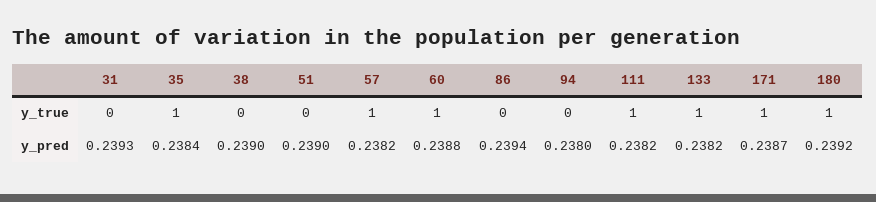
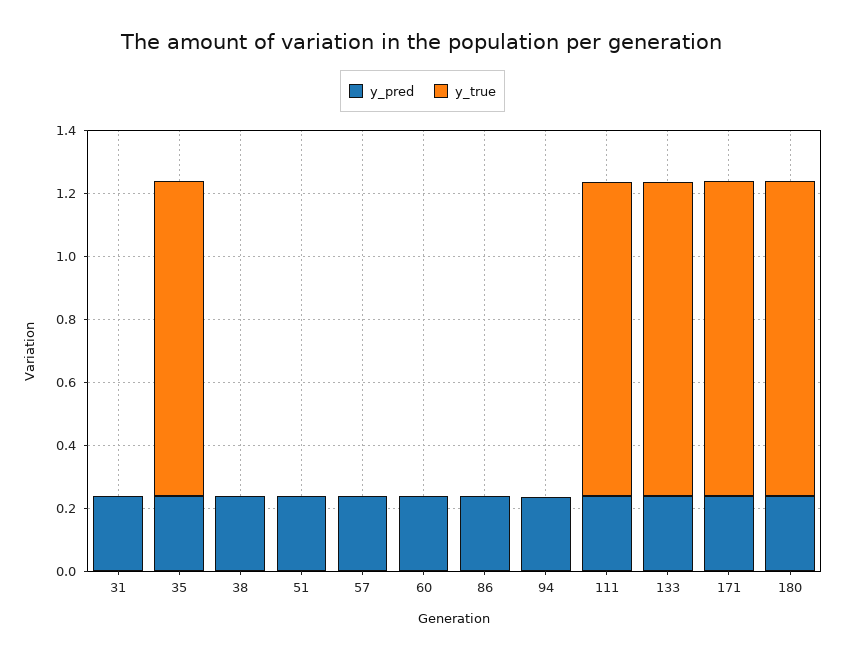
  {
    "y_true": {
      "31": 0,
      "35": 1,
      "38": 0,
      "51": 0,
-     "57": 1,
+     "57": 0,
-     "60": 1,
+     "60": 0,
      "86": 0,
      "94": 0,
      "111": 1,
      "133": 1,
      "171": 1,
      "180": 1
    },
    "y_pred": {
      "31": 0.2393,
      "35": 0.2384,
      "38": 0.239,
      "51": 0.239,
      "57": 0.2382,
      "60": 0.2388,
      "86": 0.2394,
      "94": 0.238,
      "111": 0.2382,
      "133": 0.2382,
      "171": 0.2387,
      "180": 0.2392
    }
  }

